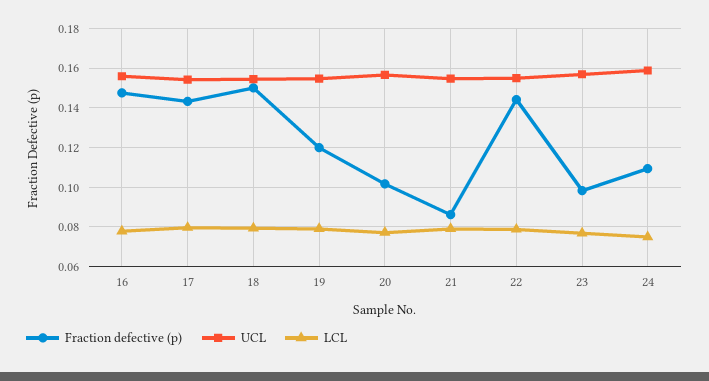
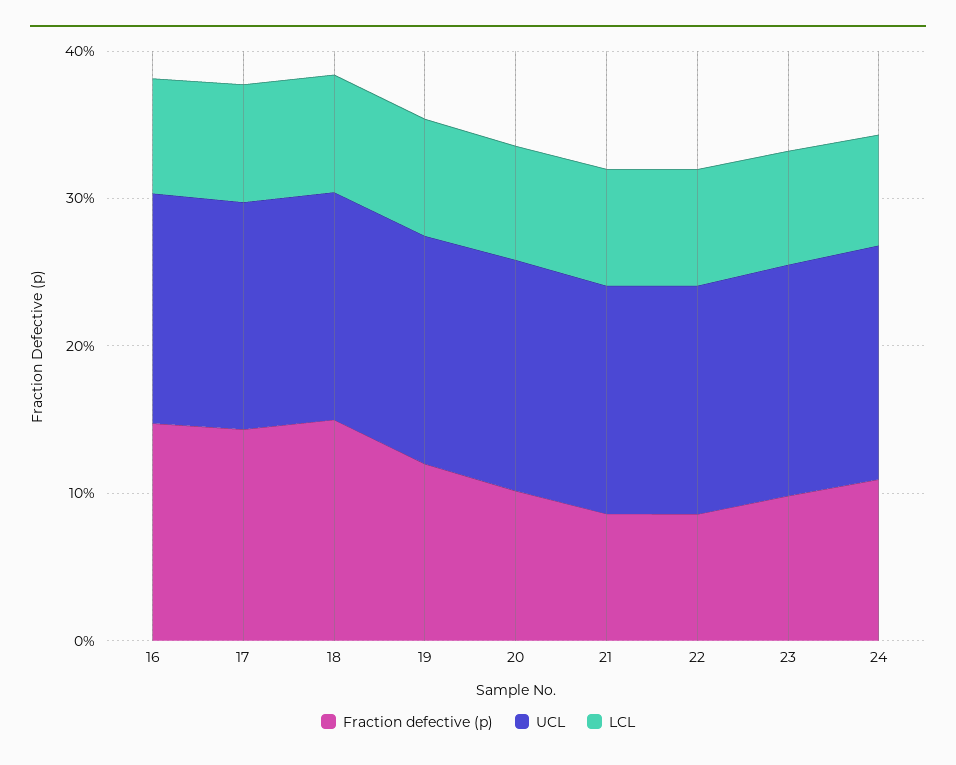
  {
    "Fraction defective (p)": {
      "16": 0.15,
      "17": 0.145,
      "18": 0.15,
      "19": 0.12,
      "20": 0.1,
      "21": 0.085,
-     "22": 0.145,
+     "22": 0.08,
      "23": 0.1,
      "24": 0.11
    },
    "UCL": {
      "16": 0.155,
      "17": 0.155,
      "18": 0.155,
      "19": 0.155,
      "20": 0.155,
      "21": 0.155,
      "22": 0.155,
      "23": 0.155,
      "24": 0.16
    },
    "LCL": {
      "16": 0.08,
      "17": 0.08,
      "18": 0.08,
      "19": 0.08,
      "20": 0.075,
      "21": 0.08,
      "22": 0.08,
      "23": 0.075,
      "24": 0.075
    }
  }

